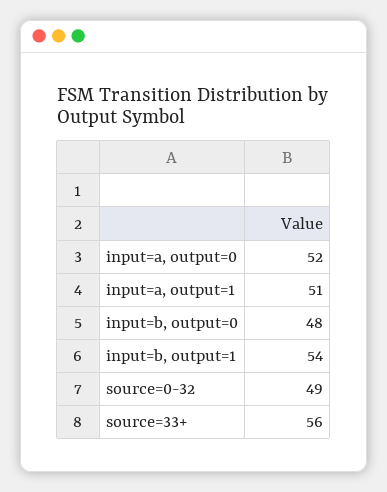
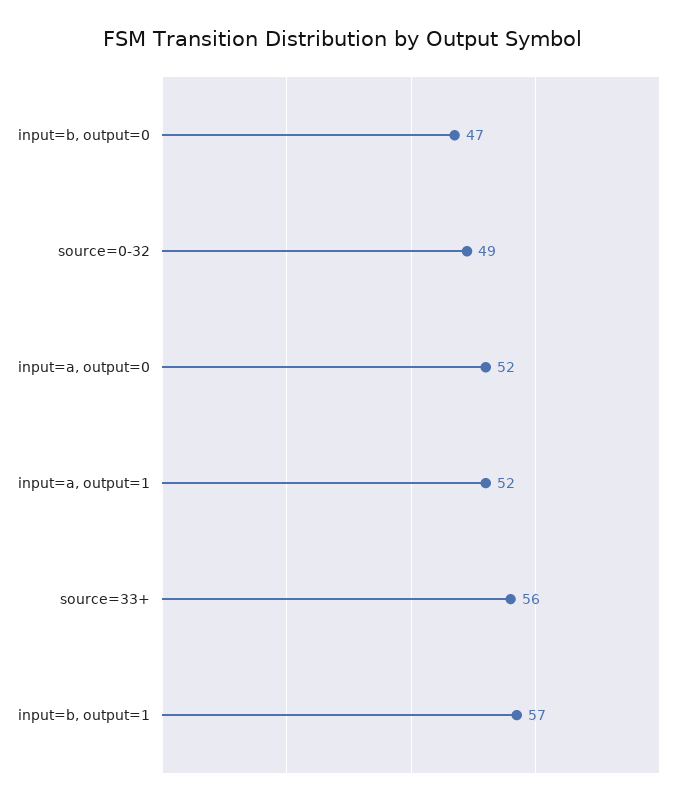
  {
    "input=a, output=0": 52,
-   "input=a, output=1": 51,
+   "input=a, output=1": 52,
-   "input=b, output=0": 48,
+   "input=b, output=0": 47,
-   "input=b, output=1": 54,
+   "input=b, output=1": 57,
    "source=0-32": 49,
    "source=33+": 56
  }

